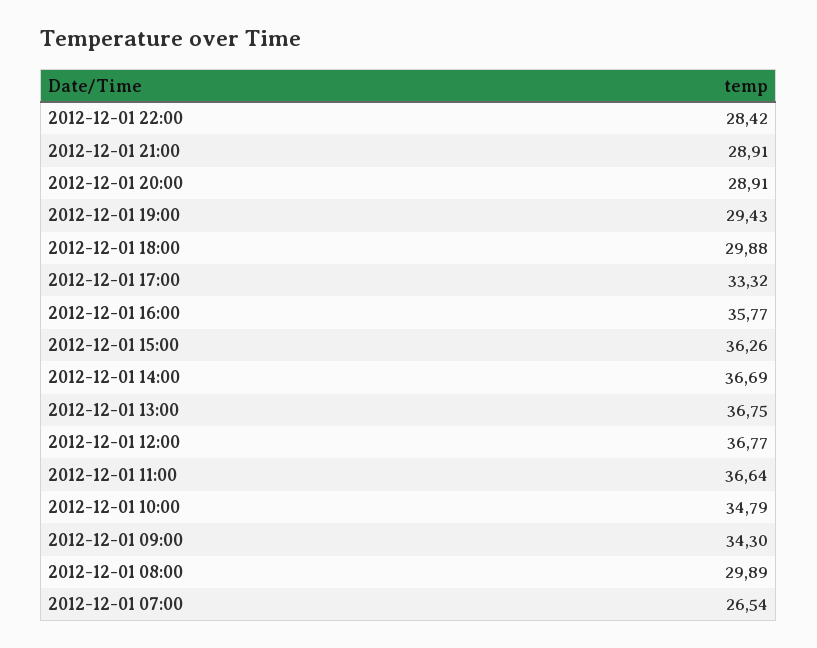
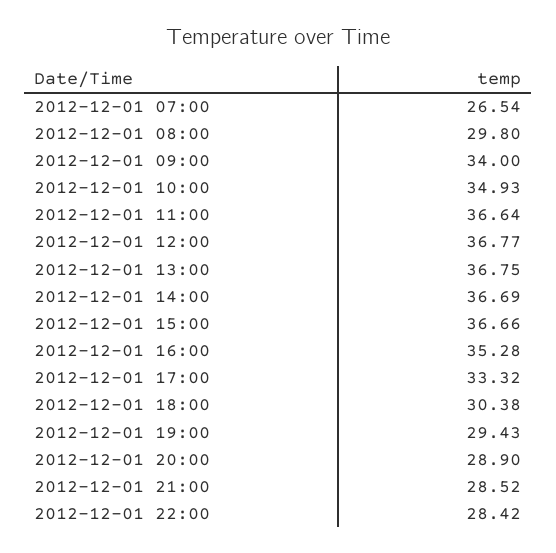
  {
    "2012-12-01 22:00": 28.42,
-   "2012-12-01 21:00": 28.91,
+   "2012-12-01 21:00": 28.52,
-   "2012-12-01 20:00": 28.91,
+   "2012-12-01 20:00": 28.9,
    "2012-12-01 19:00": 29.43,
-   "2012-12-01 18:00": 29.88,
+   "2012-12-01 18:00": 30.38,
    "2012-12-01 17:00": 33.32,
-   "2012-12-01 16:00": 35.77,
+   "2012-12-01 16:00": 35.28,
-   "2012-12-01 15:00": 36.26,
+   "2012-12-01 15:00": 36.66,
    "2012-12-01 14:00": 36.69,
    "2012-12-01 13:00": 36.75,
    "2012-12-01 12:00": 36.77,
    "2012-12-01 11:00": 36.64,
-   "2012-12-01 10:00": 34.79,
+   "2012-12-01 10:00": 34.93,
-   "2012-12-01 09:00": 34.3,
+   "2012-12-01 09:00": 34,
-   "2012-12-01 08:00": 29.89,
+   "2012-12-01 08:00": 29.8,
    "2012-12-01 07:00": 26.54
  }

